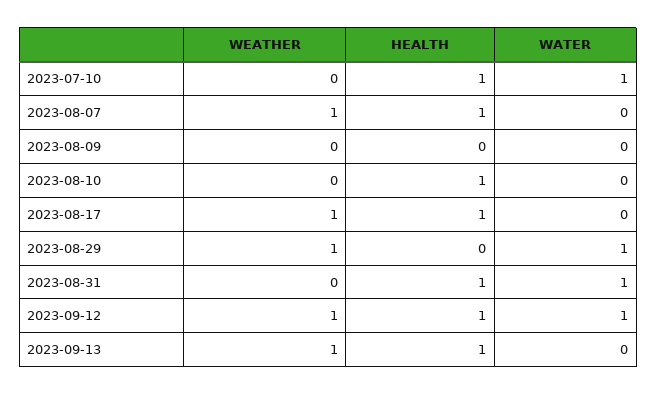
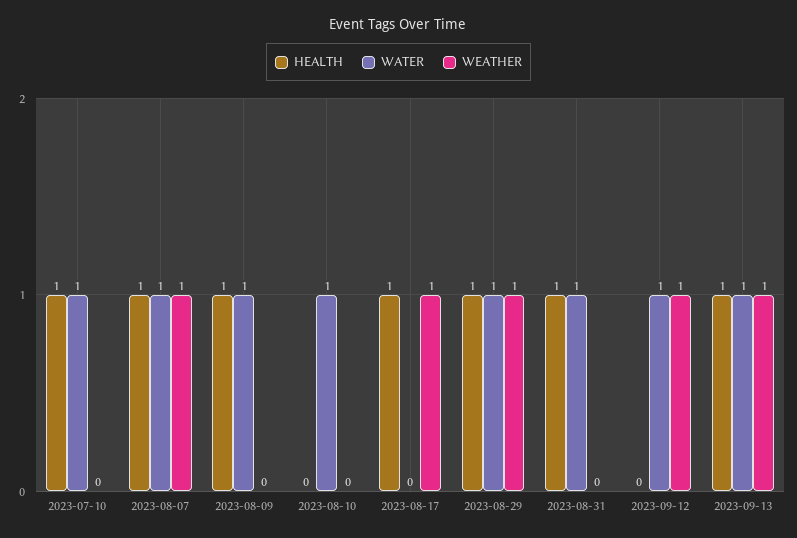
  {
    "WEATHER": {
      "2023-07-10": 0,
      "2023-08-07": 1,
      "2023-08-09": 0,
      "2023-08-10": 0,
      "2023-08-17": 1,
      "2023-08-29": 1,
      "2023-08-31": 0,
      "2023-09-12": 1,
      "2023-09-13": 1
    },
    "HEALTH": {
      "2023-07-10": 1,
      "2023-08-07": 1,
-     "2023-08-09": 0,
+     "2023-08-09": 1,
-     "2023-08-10": 1,
+     "2023-08-10": 0,
      "2023-08-17": 1,
-     "2023-08-29": 0,
+     "2023-08-29": 1,
      "2023-08-31": 1,
-     "2023-09-12": 1,
+     "2023-09-12": 0,
      "2023-09-13": 1
    },
    "WATER": {
      "2023-07-10": 1,
-     "2023-08-07": 0,
+     "2023-08-07": 1,
-     "2023-08-09": 0,
+     "2023-08-09": 1,
-     "2023-08-10": 0,
+     "2023-08-10": 1,
      "2023-08-17": 0,
      "2023-08-29": 1,
      "2023-08-31": 1,
      "2023-09-12": 1,
-     "2023-09-13": 0
+     "2023-09-13": 1
    }
  }

